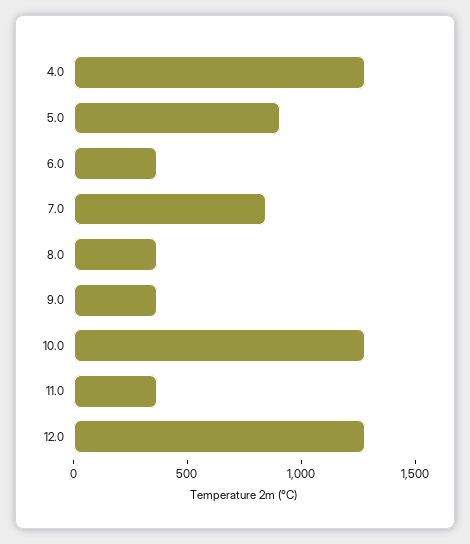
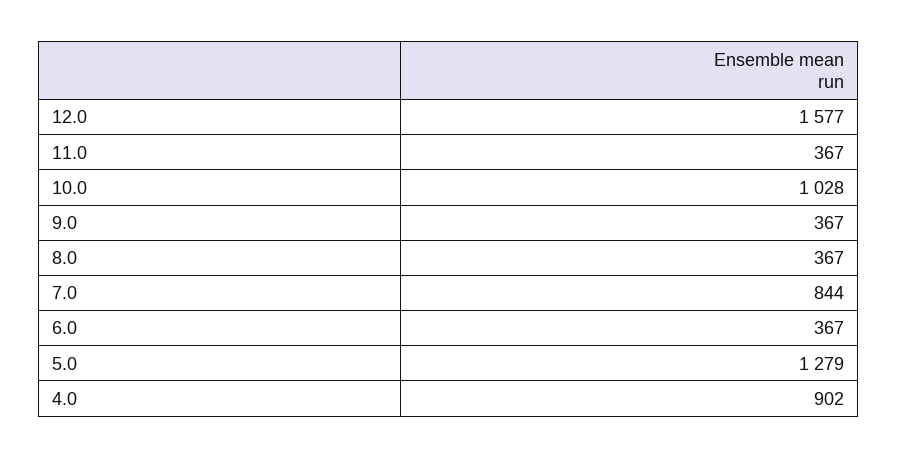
  {
-   "4.0": 1300,
+   "4.0": 902,
-   "5.0": 900,
+   "5.0": 1279,
    "6.0": 367,
    "7.0": 844,
    "8.0": 367,
    "9.0": 367,
-   "10.0": 1300,
+   "10.0": 1028,
    "11.0": 367,
-   "12.0": 1300
+   "12.0": 1577
  }

